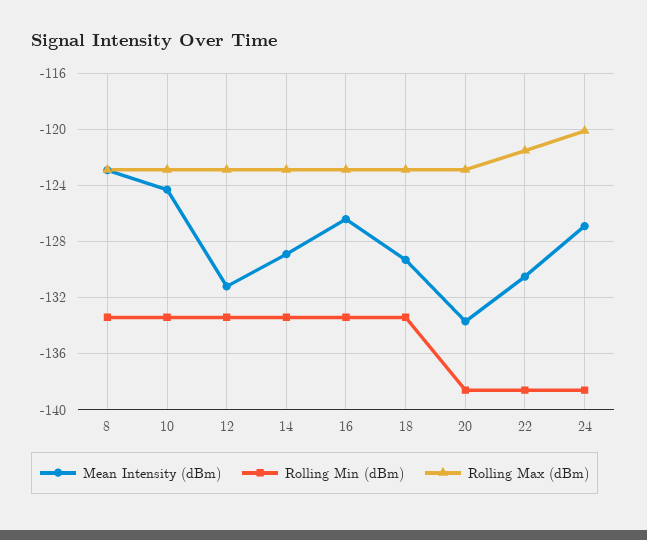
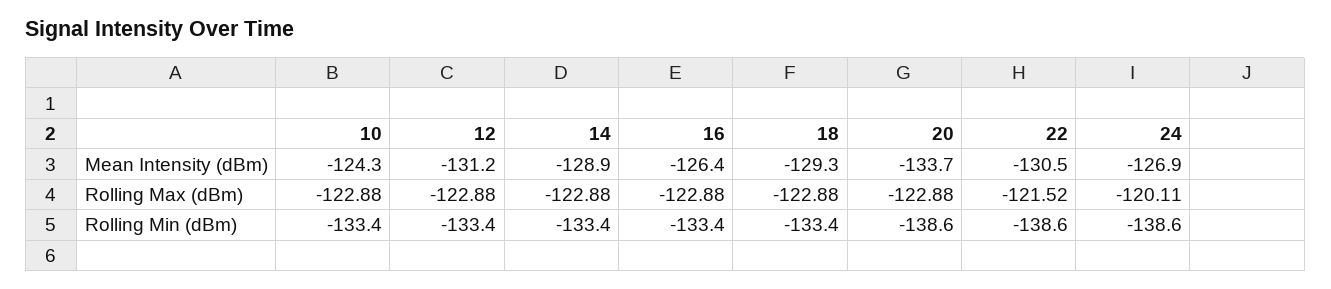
  {
    "Mean Intensity (dBm)": {
-     "8": -123,
      "10": -124.3,
      "12": -131.2,
      "14": -128.9,
      "16": -126.4,
      "18": -129.3,
      "20": -133.7,
      "22": -130.5,
      "24": -126.9
    },
    "Rolling Min (dBm)": {
-     "8": -133.5,
      "10": -133.4,
      "12": -133.4,
      "14": -133.4,
      "16": -133.4,
      "18": -133.4,
      "20": -138.6,
      "22": -138.6,
      "24": -138.6
    },
    "Rolling Max (dBm)": {
-     "8": -123,
      "10": -122.88,
      "12": -122.88,
      "14": -122.88,
      "16": -122.88,
      "18": -122.88,
      "20": -122.88,
      "22": -121.52,
      "24": -120.11
    }
  }

